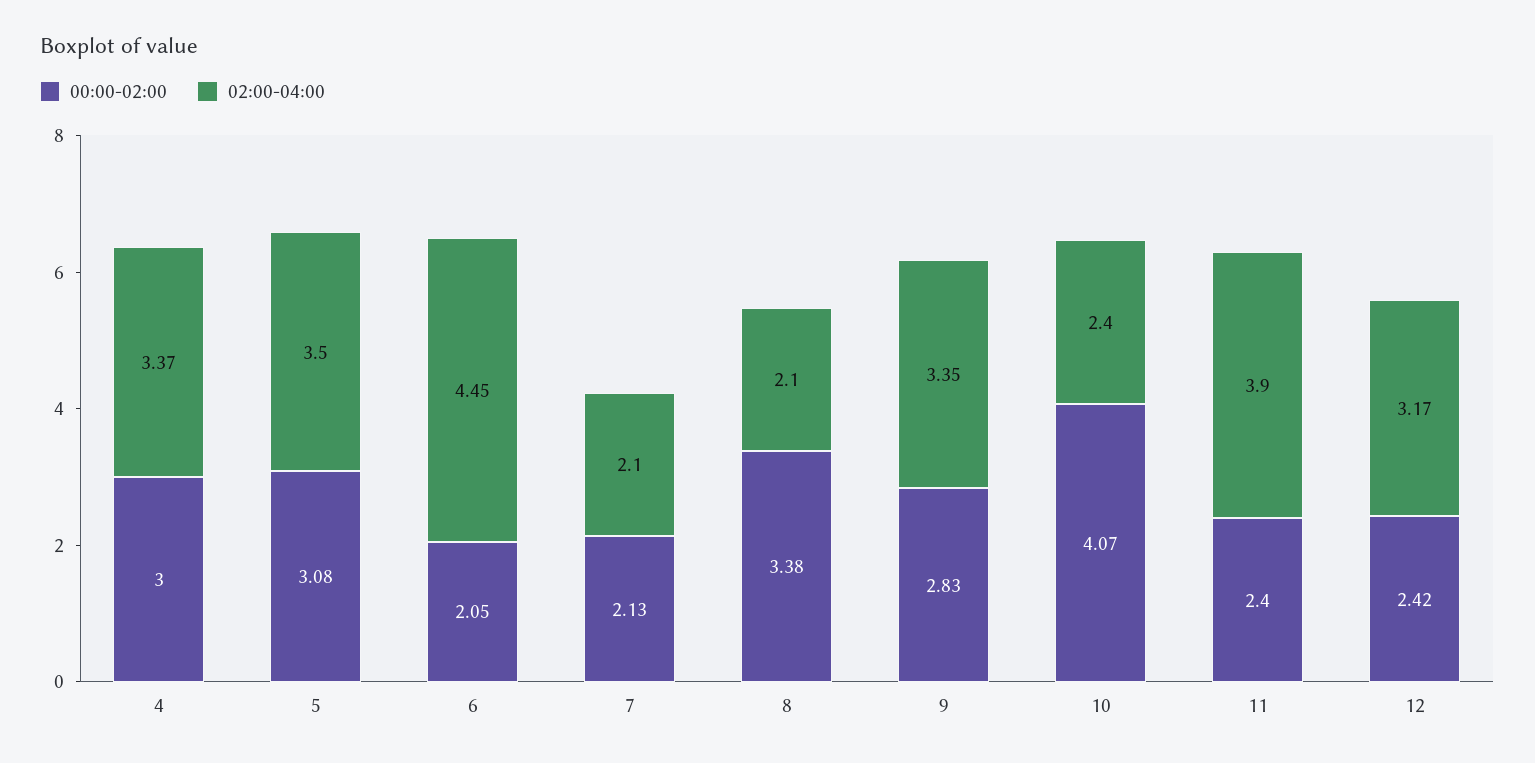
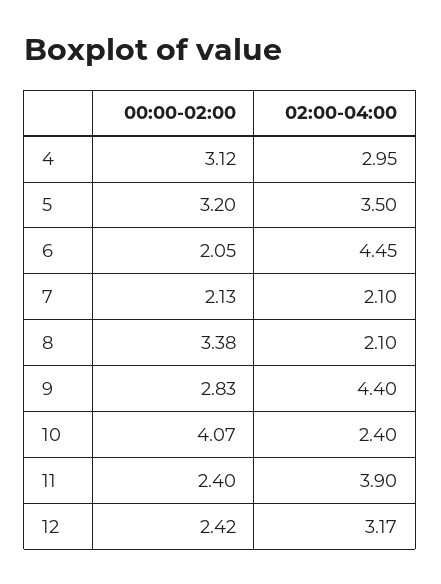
  {
    "00:00-02:00": {
-     "4": 3,
+     "4": 3.12,
-     "5": 3.08,
+     "5": 3.2,
      "6": 2.05,
      "7": 2.13,
      "8": 3.38,
      "9": 2.83,
      "10": 4.07,
      "11": 2.4,
      "12": 2.42
    },
    "02:00-04:00": {
-     "4": 3.37,
+     "4": 2.95,
      "5": 3.5,
      "6": 4.45,
      "7": 2.1,
      "8": 2.1,
-     "9": 3.35,
+     "9": 4.4,
      "10": 2.4,
      "11": 3.9,
      "12": 3.17
    }
  }

